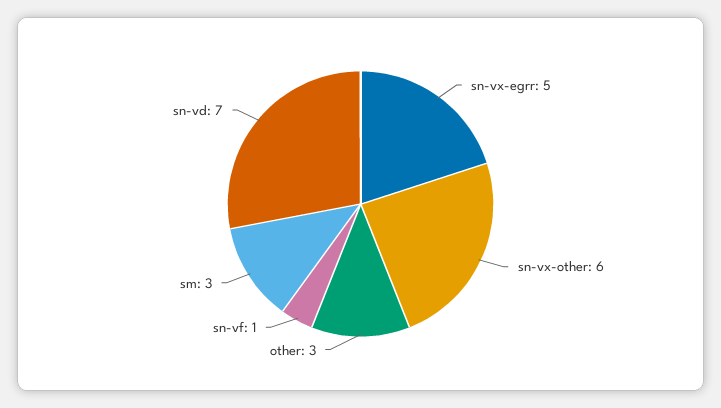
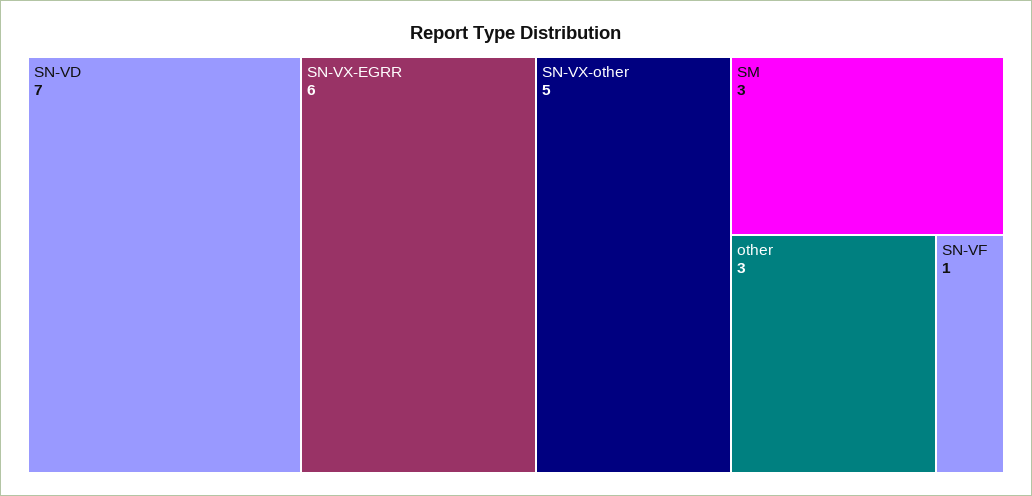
  {
-   "sn-vx-egrr": 5,
+   "sn-vx-egrr": 6,
-   "sn-vx-other": 6,
+   "sn-vx-other": 5,
    "other": 3,
    "sn-vf": 1,
    "sm": 3,
    "sn-vd": 7
  }

